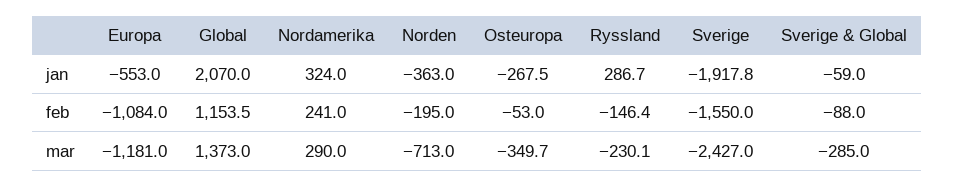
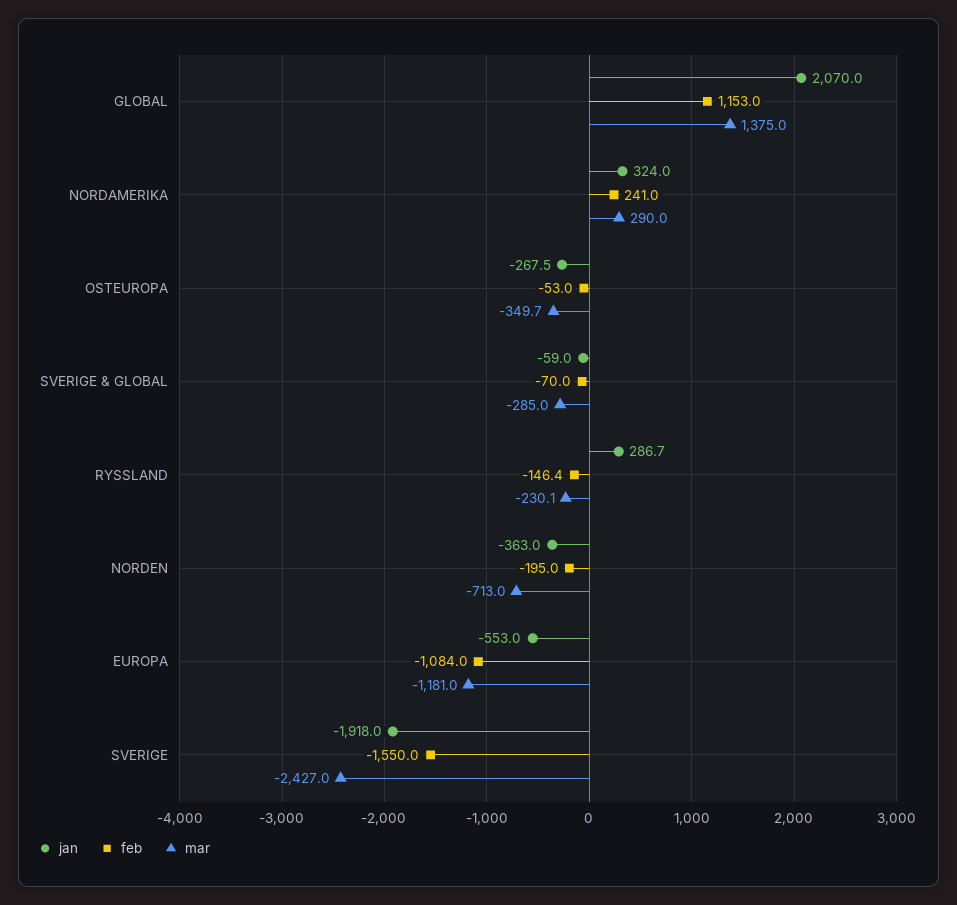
  {
    "jan": {
      "Europa": -553,
      "Global": 2070,
      "Nordamerika": 324,
      "Norden": -363,
      "Osteuropa": -267.5,
      "Ryssland": 286.7,
-     "Sverige": -1917.8,
+     "Sverige": -1918,
      "Sverige & Global": -59
    },
    "feb": {
      "Europa": -1084,
-     "Global": 1153.5,
+     "Global": 1153,
      "Nordamerika": 241,
      "Norden": -195,
      "Osteuropa": -53,
      "Ryssland": -146.4,
      "Sverige": -1550,
-     "Sverige & Global": -88
+     "Sverige & Global": -70
    },
    "mar": {
      "Europa": -1181,
-     "Global": 1373,
+     "Global": 1375,
      "Nordamerika": 290,
      "Norden": -713,
      "Osteuropa": -349.7,
      "Ryssland": -230.1,
      "Sverige": -2427,
      "Sverige & Global": -285
    }
  }

